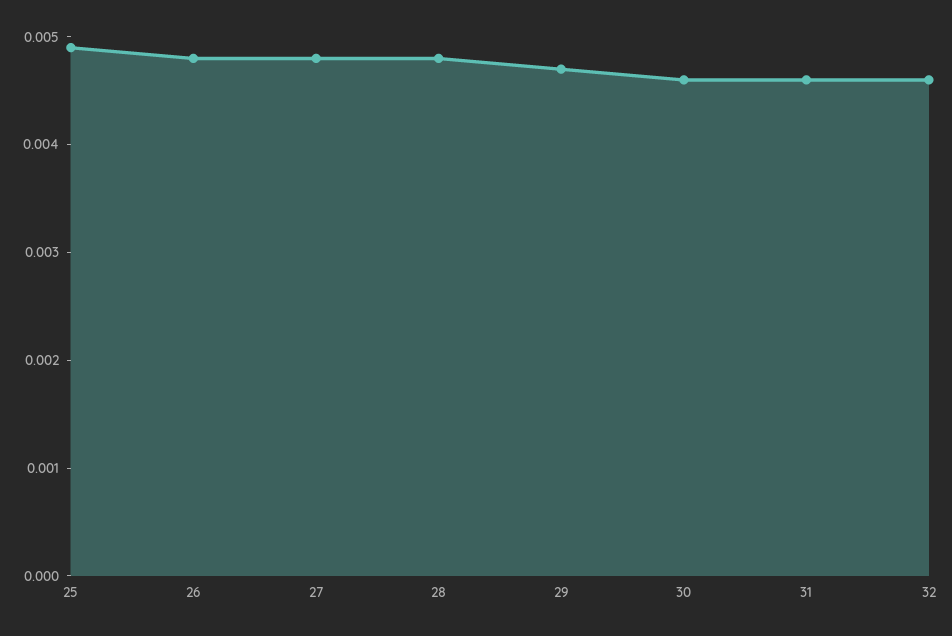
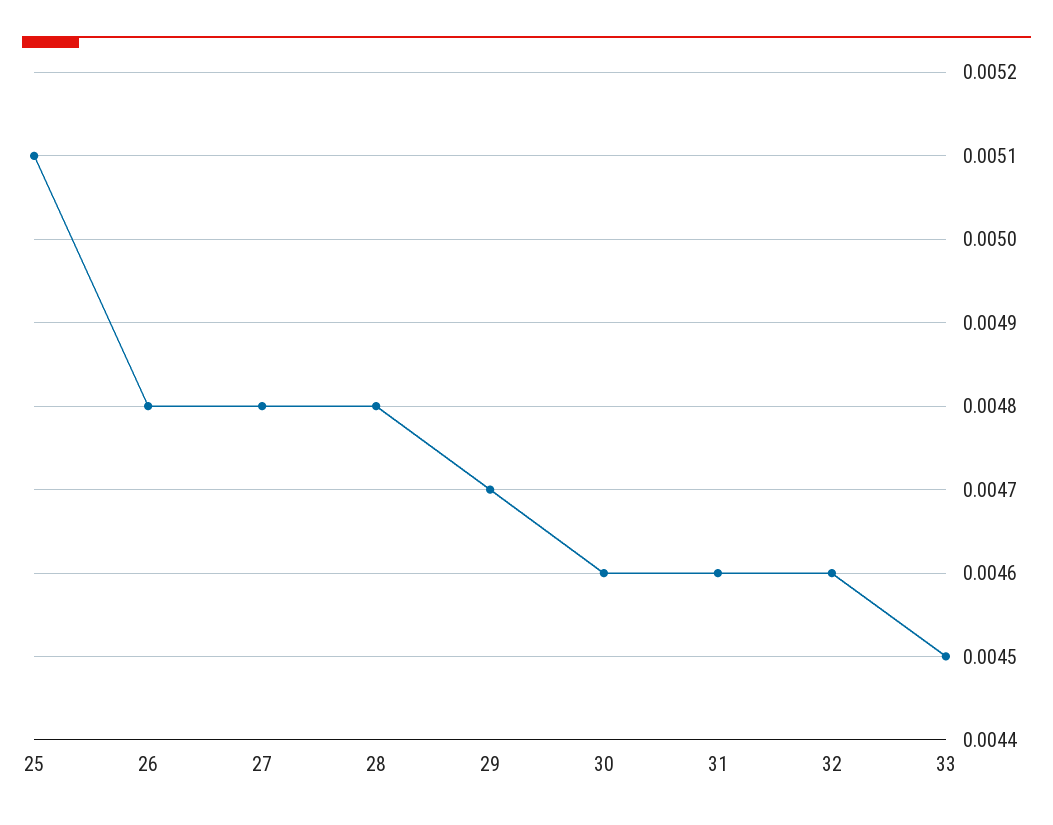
  {
-   "25": 0.0049,
+   "25": 0.0051,
    "26": 0.0048,
    "27": 0.0048,
    "28": 0.0048,
    "29": 0.0047,
    "30": 0.0046,
    "31": 0.0046,
-   "32": 0.0046
+   "32": 0.0046,
+   "33": 0.0045
  }

